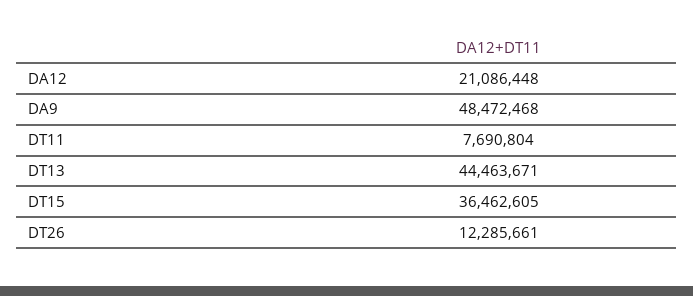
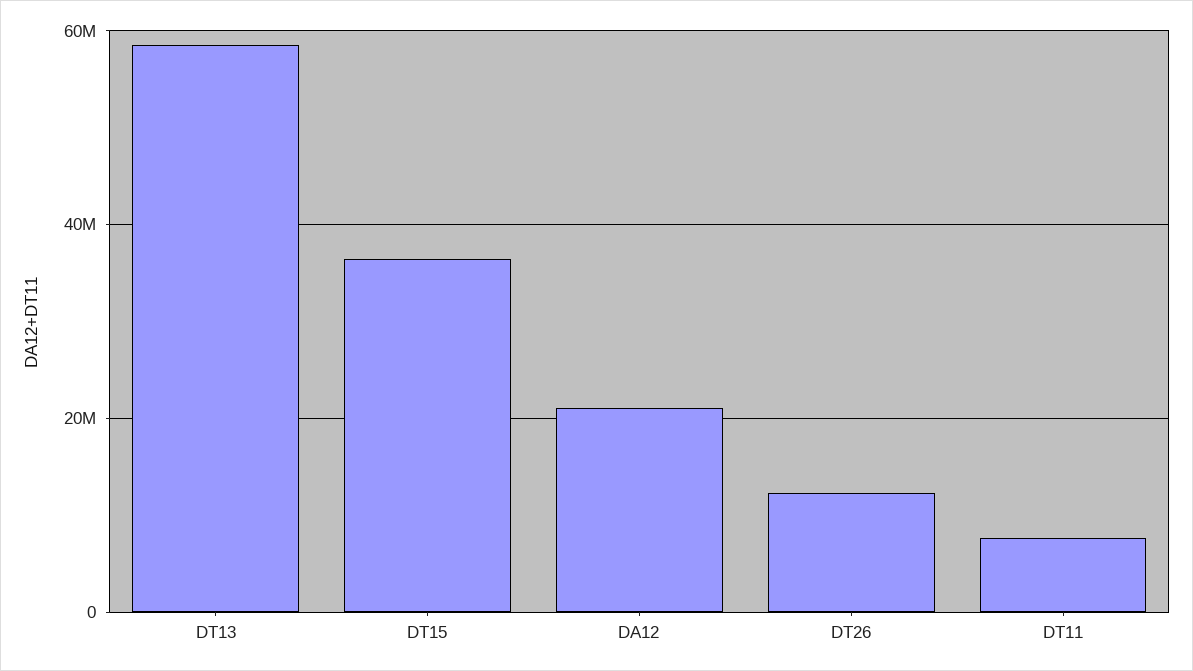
  {
    "DA12": 21086448,
-   "DA9": 48472468,
    "DT11": 7690804,
-   "DT13": 44463671,
+   "DT13": 58000000,
    "DT15": 36462605,
    "DT26": 12285661
  }

